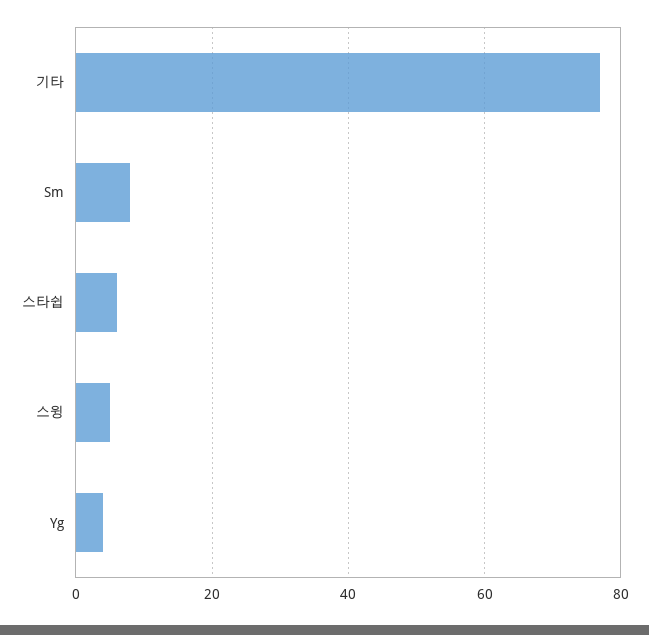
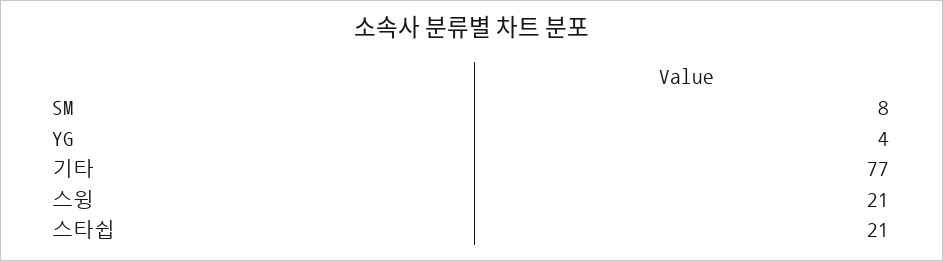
  {
    "기타": 77,
    "Sm": 8,
-   "스타쉽": 5,
+   "스타쉽": 21,
-   "스윙": 5,
+   "스윙": 21,
    "Yg": 4
  }

